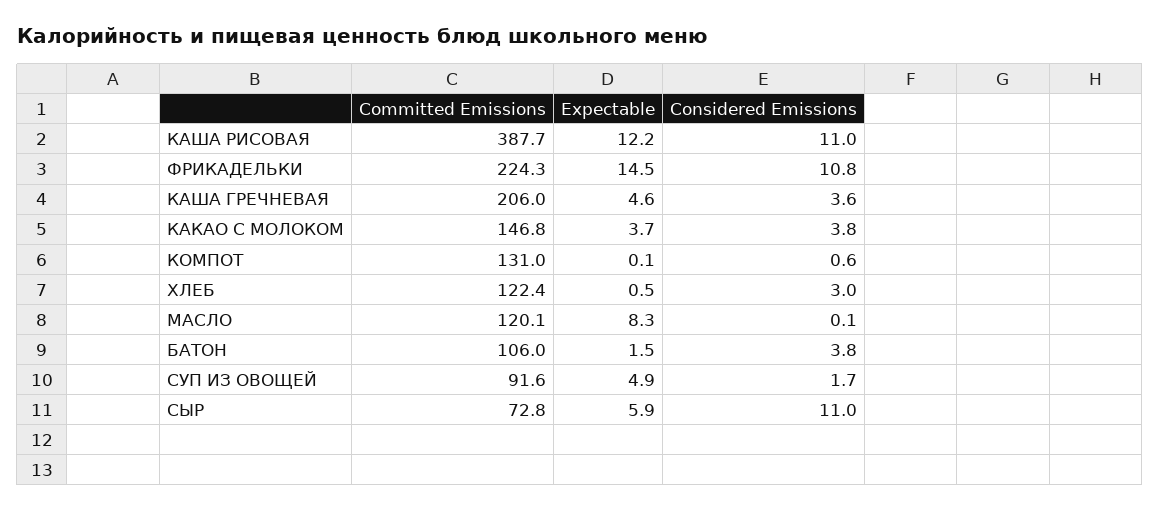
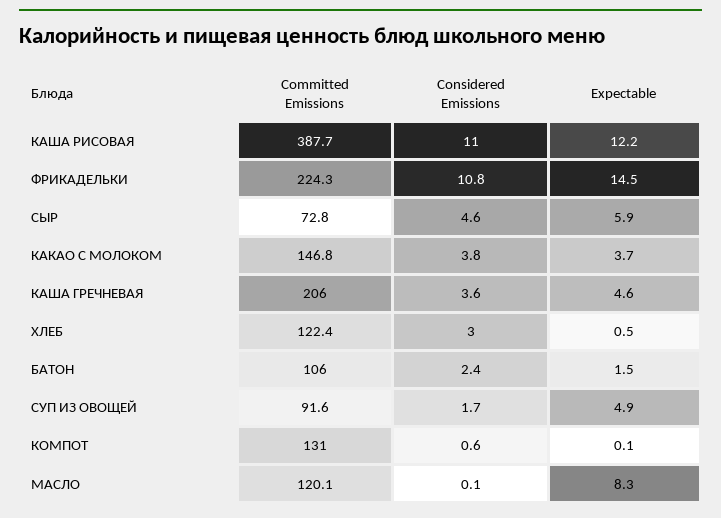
  {
    "Committed Emissions": {
      "КАША РИСОВАЯ": 387.7,
      "ФРИКАДЕЛЬКИ": 224.3,
      "КАША ГРЕЧНЕВАЯ": 206,
      "КАКАО С МОЛОКОМ": 146.8,
      "КОМПОТ": 131,
      "ХЛЕБ": 122.4,
      "МАСЛО": 120.1,
      "БАТОН": 106,
      "СУП ИЗ ОВОЩЕЙ": 91.6,
      "СЫР": 72.8
    },
    "Expectable": {
      "КАША РИСОВАЯ": 12.2,
      "ФРИКАДЕЛЬКИ": 14.5,
      "КАША ГРЕЧНЕВАЯ": 4.6,
      "КАКАО С МОЛОКОМ": 3.7,
      "КОМПОТ": 0.1,
      "ХЛЕБ": 0.5,
      "МАСЛО": 8.3,
      "БАТОН": 1.5,
      "СУП ИЗ ОВОЩЕЙ": 4.9,
      "СЫР": 5.9
    },
    "Considered Emissions": {
      "КАША РИСОВАЯ": 11,
      "ФРИКАДЕЛЬКИ": 10.8,
      "КАША ГРЕЧНЕВАЯ": 3.6,
      "КАКАО С МОЛОКОМ": 3.8,
      "КОМПОТ": 0.6,
      "ХЛЕБ": 3,
      "МАСЛО": 0.1,
-     "БАТОН": 3.8,
+     "БАТОН": 2.4,
      "СУП ИЗ ОВОЩЕЙ": 1.7,
-     "СЫР": 11
+     "СЫР": 4.6
    }
  }

